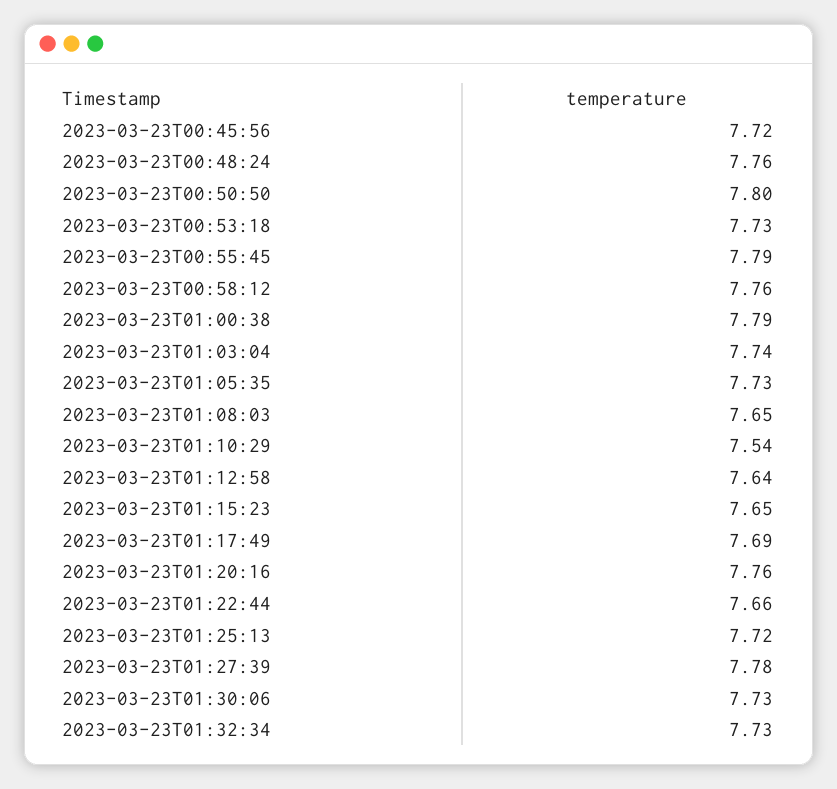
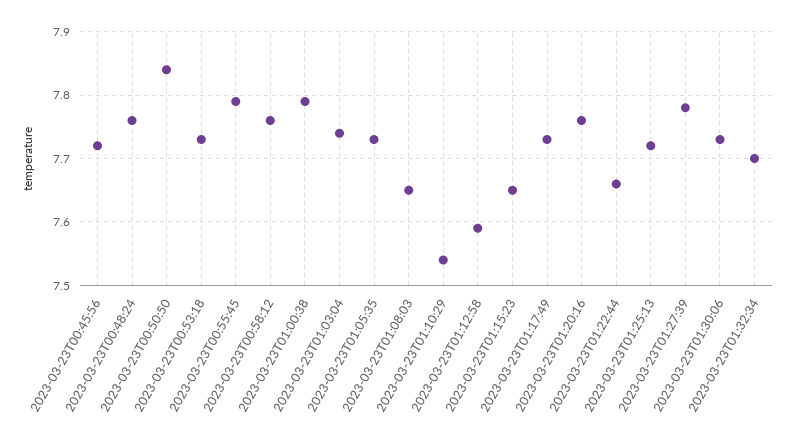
  {
    "2023-03-23T00:45:56": 7.72,
    "2023-03-23T00:48:24": 7.76,
-   "2023-03-23T00:50:50": 7.8,
+   "2023-03-23T00:50:50": 7.84,
    "2023-03-23T00:53:18": 7.73,
    "2023-03-23T00:55:45": 7.79,
    "2023-03-23T00:58:12": 7.76,
    "2023-03-23T01:00:38": 7.79,
    "2023-03-23T01:03:04": 7.74,
    "2023-03-23T01:05:35": 7.73,
    "2023-03-23T01:08:03": 7.65,
    "2023-03-23T01:10:29": 7.54,
-   "2023-03-23T01:12:58": 7.64,
+   "2023-03-23T01:12:58": 7.59,
    "2023-03-23T01:15:23": 7.65,
-   "2023-03-23T01:17:49": 7.69,
+   "2023-03-23T01:17:49": 7.73,
    "2023-03-23T01:20:16": 7.76,
    "2023-03-23T01:22:44": 7.66,
    "2023-03-23T01:25:13": 7.72,
    "2023-03-23T01:27:39": 7.78,
    "2023-03-23T01:30:06": 7.73,
-   "2023-03-23T01:32:34": 7.73
+   "2023-03-23T01:32:34": 7.7
  }

